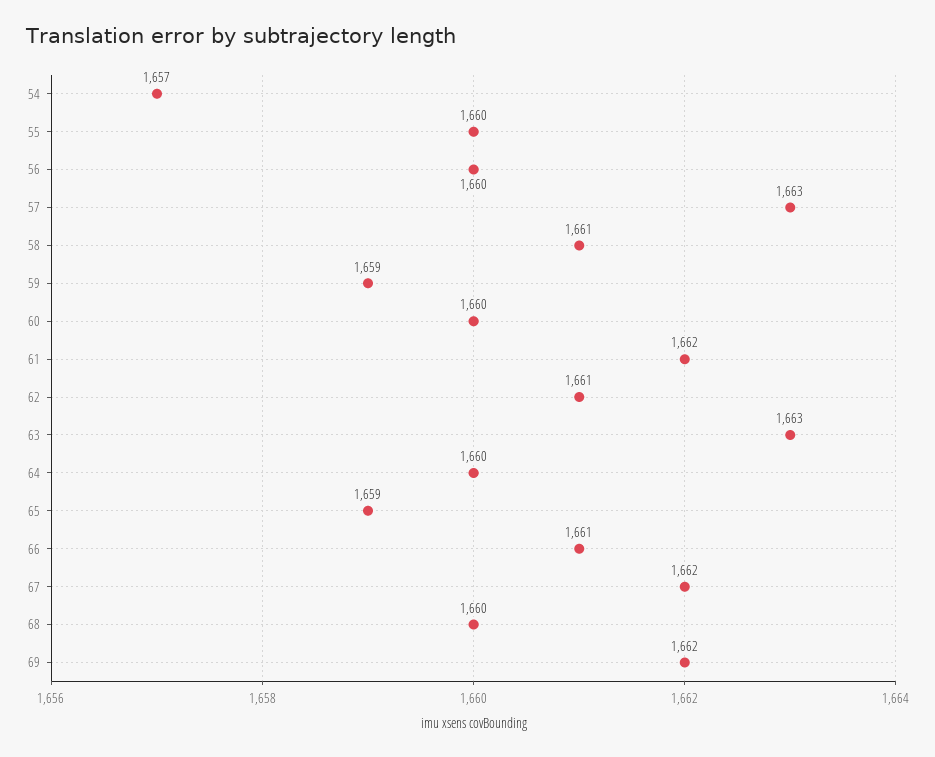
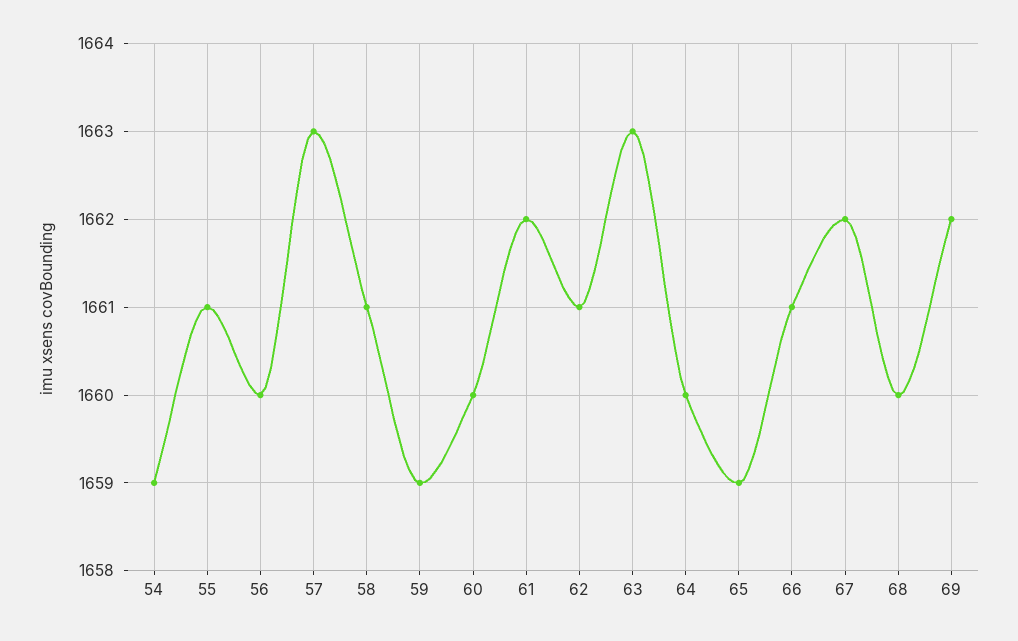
  {
-   "54": 1657,
+   "54": 1659,
-   "55": 1660,
+   "55": 1661,
    "56": 1660,
    "57": 1663,
    "58": 1661,
    "59": 1659,
    "60": 1660,
    "61": 1662,
    "62": 1661,
    "63": 1663,
    "64": 1660,
    "65": 1659,
    "66": 1661,
    "67": 1662,
    "68": 1660,
    "69": 1662
  }

